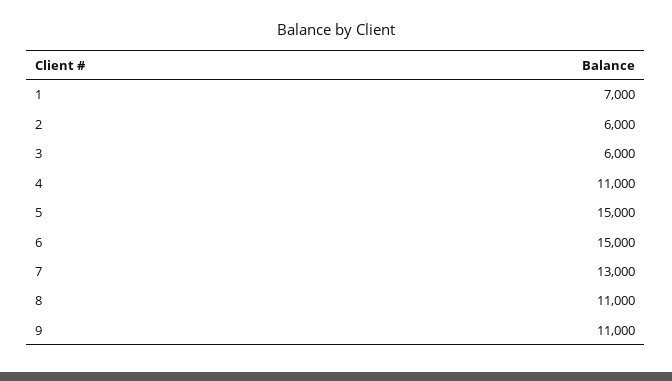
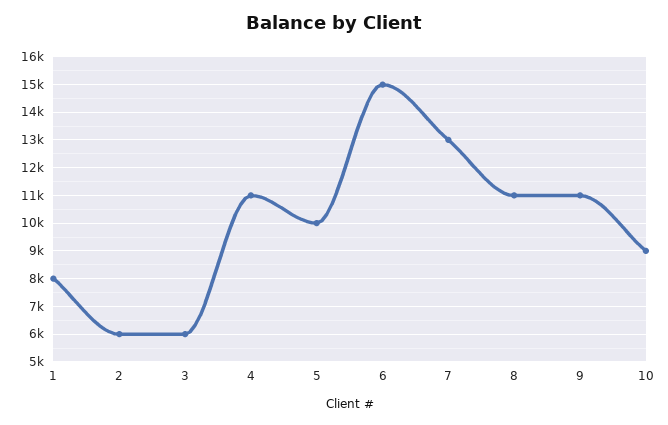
  {
-   "1": 7000,
+   "1": 8000,
    "2": 6000,
    "3": 6000,
    "4": 11000,
-   "5": 15000,
+   "5": 10000,
    "6": 15000,
    "7": 13000,
    "8": 11000,
-   "9": 11000
+   "9": 11000,
+   "10": 9000
  }

